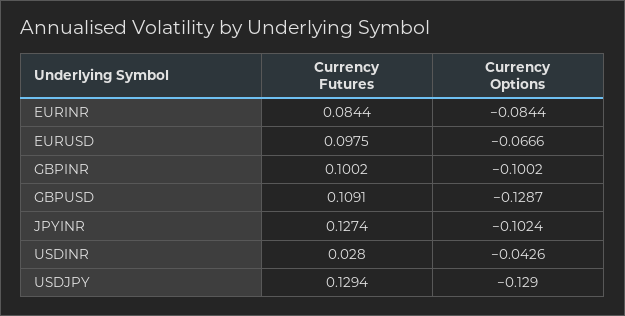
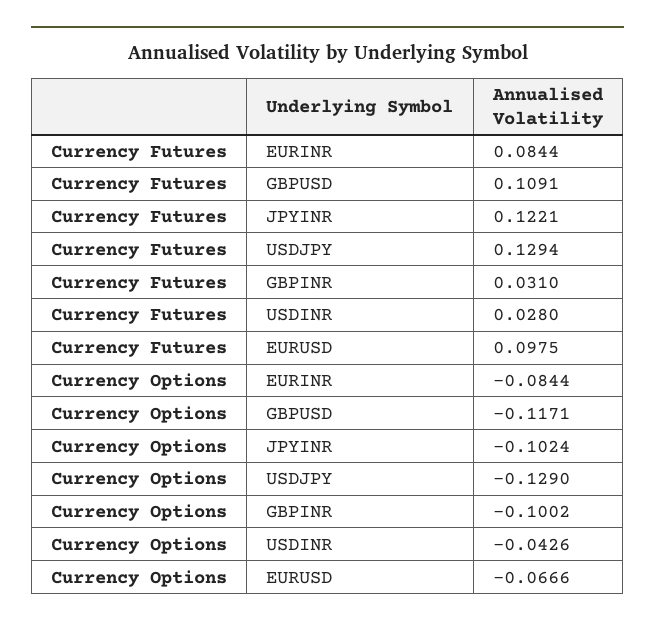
  {
    "Currency Futures": {
      "EURINR": 0.0844,
      "EURUSD": 0.0975,
-     "GBPINR": 0.1002,
+     "GBPINR": 0.031,
      "GBPUSD": 0.1091,
-     "JPYINR": 0.1274,
+     "JPYINR": 0.1221,
      "USDINR": 0.028,
      "USDJPY": 0.1294
    },
    "Currency Options": {
      "EURINR": -0.0844,
      "EURUSD": -0.0666,
      "GBPINR": -0.1002,
-     "GBPUSD": -0.1287,
+     "GBPUSD": -0.1171,
      "JPYINR": -0.1024,
      "USDINR": -0.0426,
      "USDJPY": -0.129
    }
  }

